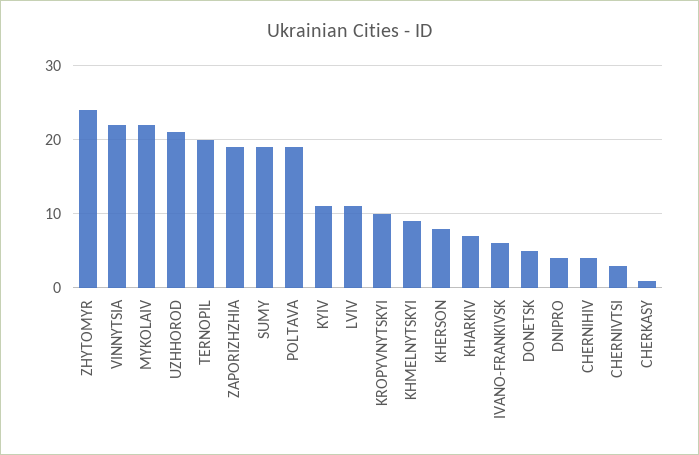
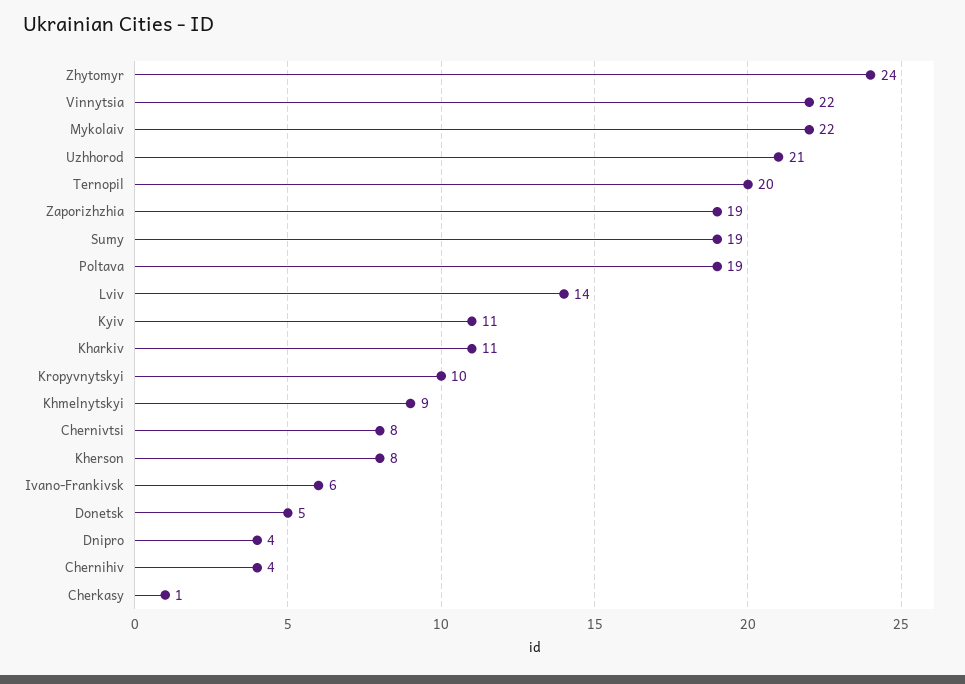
  {
    "ZHYTOMYR": 24,
    "VINNYTSIA": 22,
    "MYKOLAIV": 22,
    "UZHHOROD": 21,
    "TERNOPIL": 20,
    "ZAPORIZHZHIA": 19,
    "SUMY": 19,
    "POLTAVA": 19,
    "KYIV": 11,
-   "LVIV": 11,
+   "LVIV": 14,
    "KROPYVNYTSKYI": 10,
    "KHMELNYTSKYI": 9,
    "KHERSON": 8,
-   "KHARKIV": 7,
+   "KHARKIV": 11,
    "IVANO-FRANKIVSK": 6,
    "DONETSK": 5,
    "DNIPRO": 4,
    "CHERNIHIV": 4,
-   "CHERNIVTSI": 3,
+   "CHERNIVTSI": 8,
    "CHERKASY": 1
  }

